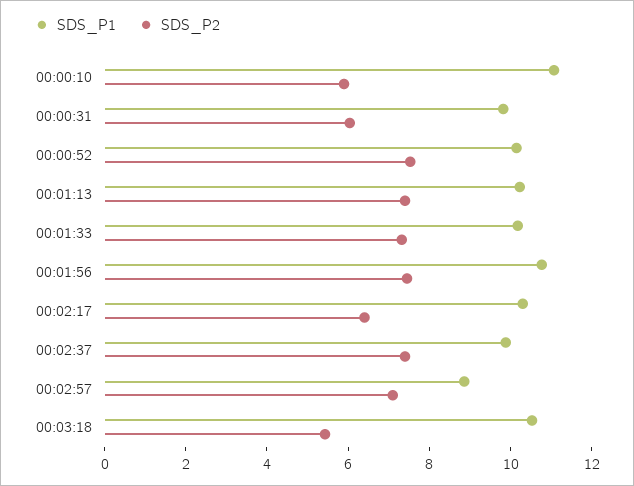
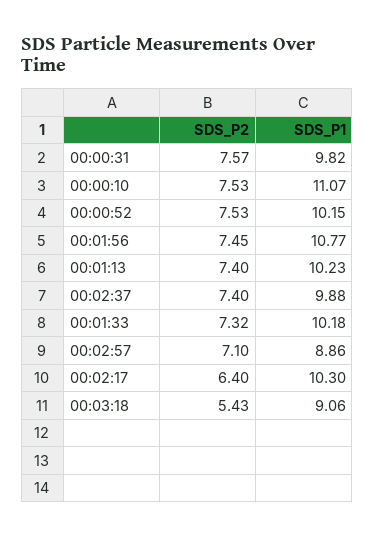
  {
    "SDS_P1": {
      "00:00:10": 11.07,
      "00:00:31": 9.82,
      "00:00:52": 10.15,
      "00:01:13": 10.23,
      "00:01:33": 10.18,
      "00:01:56": 10.77,
      "00:02:17": 10.3,
      "00:02:37": 9.88,
      "00:02:57": 8.86,
-     "00:03:18": 10.5
+     "00:03:18": 9.06
    },
    "SDS_P2": {
-     "00:00:10": 6,
+     "00:00:10": 7.53,
-     "00:00:31": 6,
+     "00:00:31": 7.57,
      "00:00:52": 7.53,
      "00:01:13": 7.4,
      "00:01:33": 7.32,
      "00:01:56": 7.45,
      "00:02:17": 6.4,
      "00:02:37": 7.4,
      "00:02:57": 7.1,
      "00:03:18": 5.43
    }
  }

